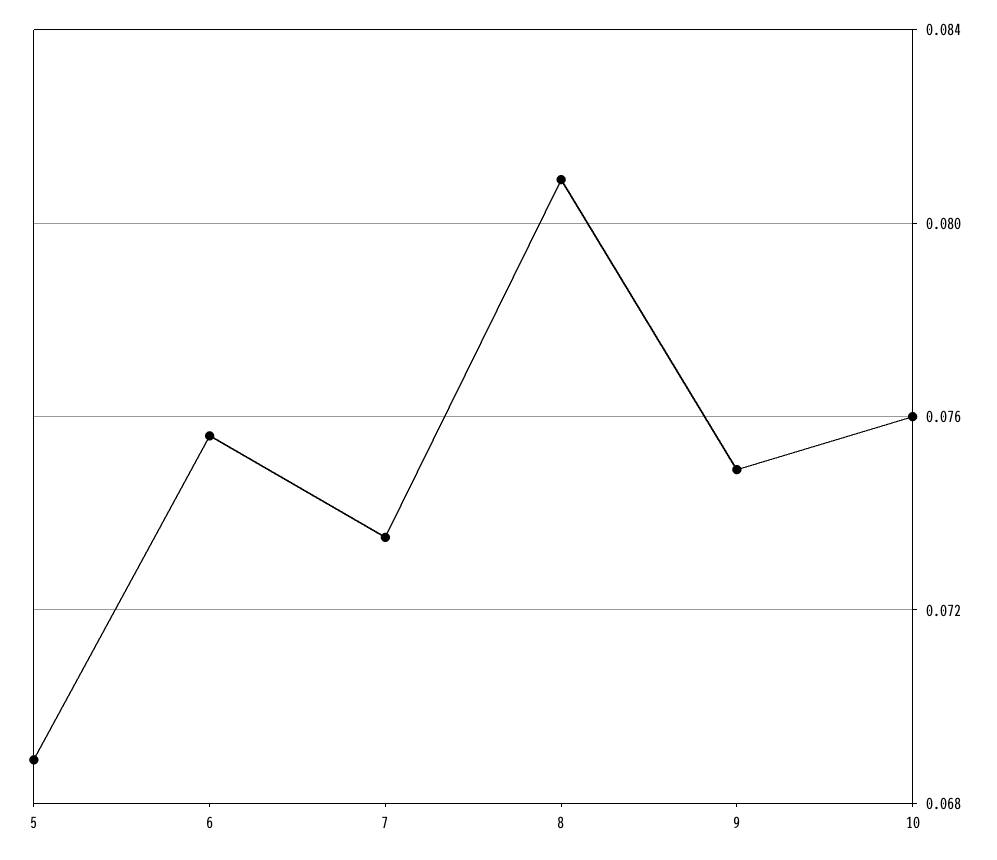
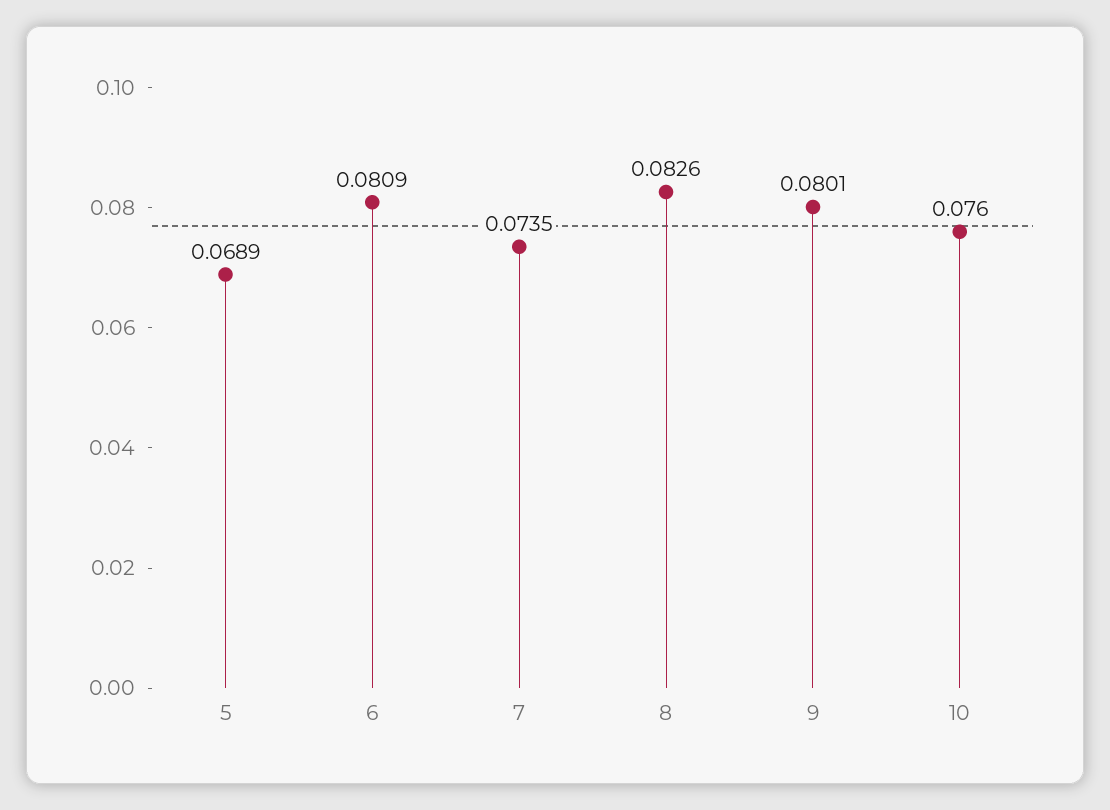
  {
    "5": 0.0689,
-   "6": 0.0755,
+   "6": 0.0809,
    "7": 0.0735,
-   "8": 0.081,
+   "8": 0.0826,
-   "9": 0.075,
+   "9": 0.0801,
    "10": 0.076
  }

